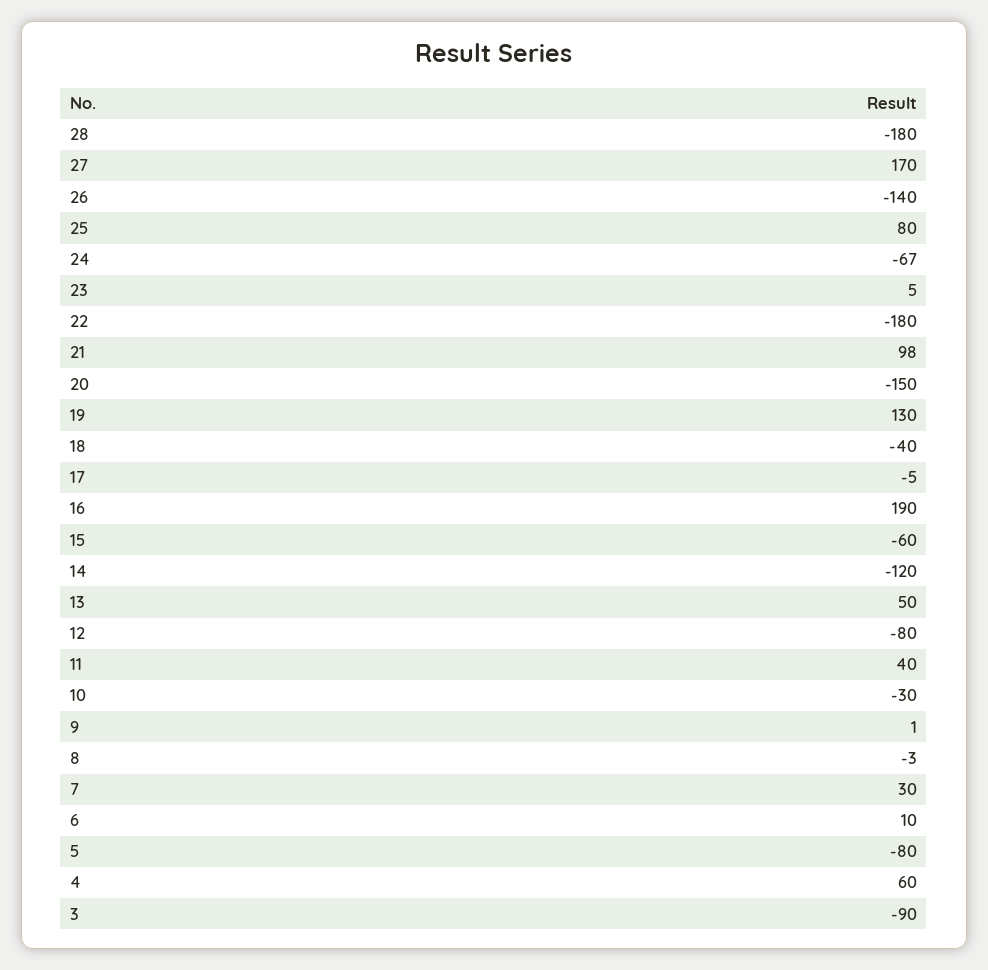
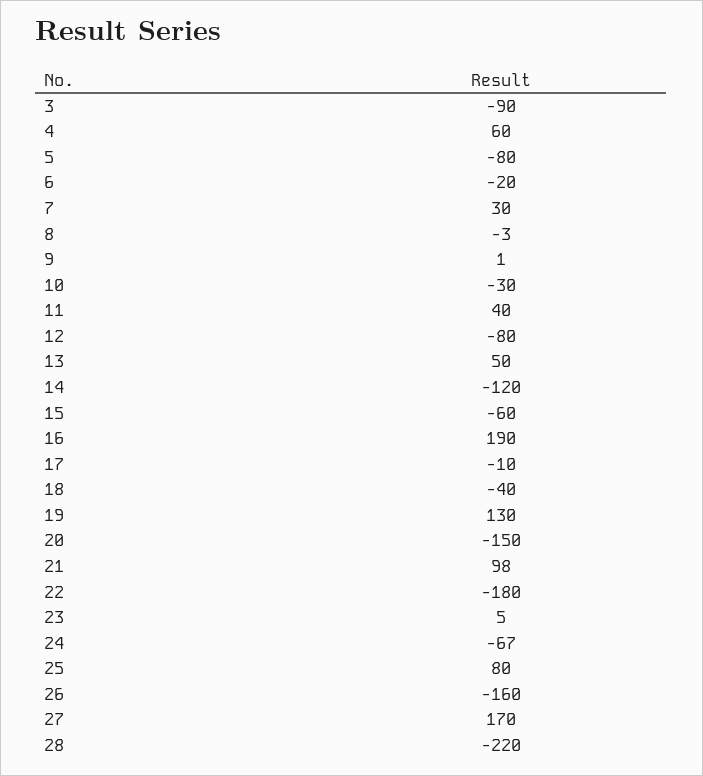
  {
-   "28": -180,
+   "28": -220,
    "27": 170,
-   "26": -140,
+   "26": -160,
    "25": 80,
    "24": -67,
    "23": 5,
    "22": -180,
    "21": 98,
    "20": -150,
    "19": 130,
    "18": -40,
-   "17": -5,
+   "17": -10,
    "16": 190,
    "15": -60,
    "14": -120,
    "13": 50,
    "12": -80,
    "11": 40,
    "10": -30,
    "9": 1,
    "8": -3,
    "7": 30,
-   "6": 10,
+   "6": -20,
    "5": -80,
    "4": 60,
    "3": -90
  }

